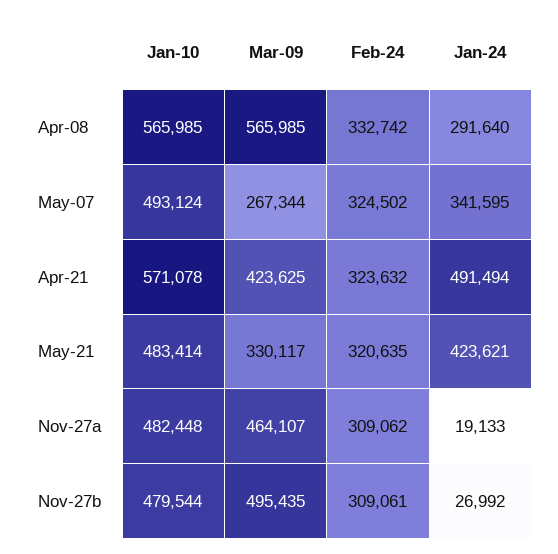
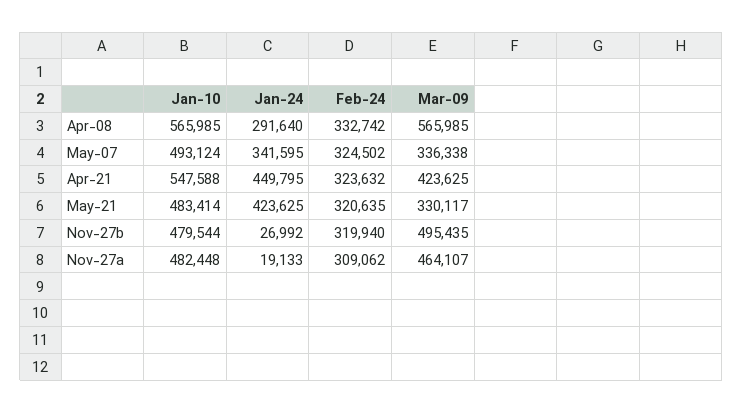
  {
    "Jan-10": {
      "Apr-08": 565985,
      "May-07": 493124,
-     "Apr-21": 571078,
+     "Apr-21": 547588,
      "May-21": 483414,
      "Nov-27a": 482448,
      "Nov-27b": 479544
    },
    "Mar-09": {
      "Apr-08": 565985,
-     "May-07": 267344,
+     "May-07": 336338,
      "Apr-21": 423625,
      "May-21": 330117,
      "Nov-27a": 464107,
      "Nov-27b": 495435
    },
    "Feb-24": {
      "Apr-08": 332742,
      "May-07": 324502,
      "Apr-21": 323632,
      "May-21": 320635,
      "Nov-27a": 309062,
-     "Nov-27b": 309061
+     "Nov-27b": 319940
    },
    "Jan-24": {
      "Apr-08": 291640,
      "May-07": 341595,
-     "Apr-21": 491494,
+     "Apr-21": 449795,
-     "May-21": 423621,
+     "May-21": 423625,
      "Nov-27a": 19133,
      "Nov-27b": 26992
    }
  }

